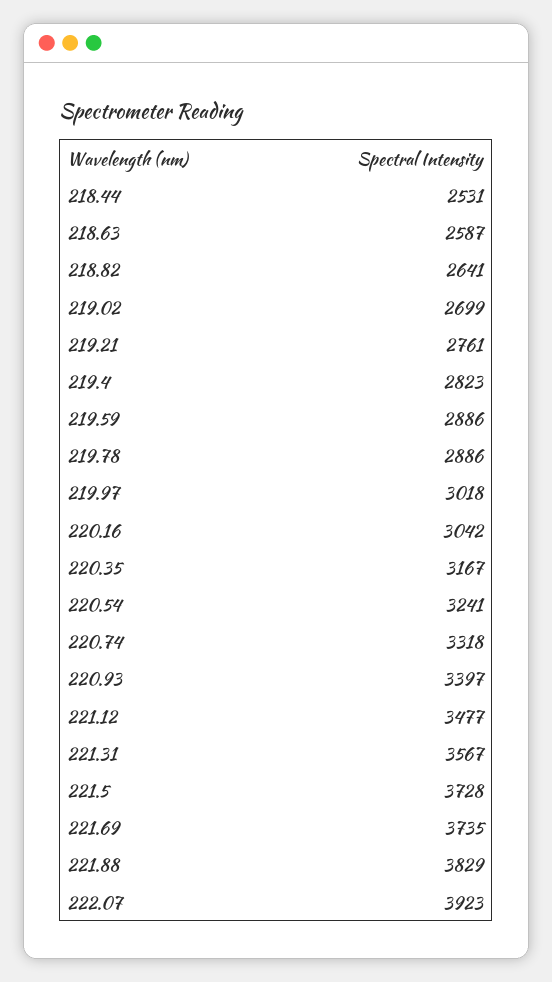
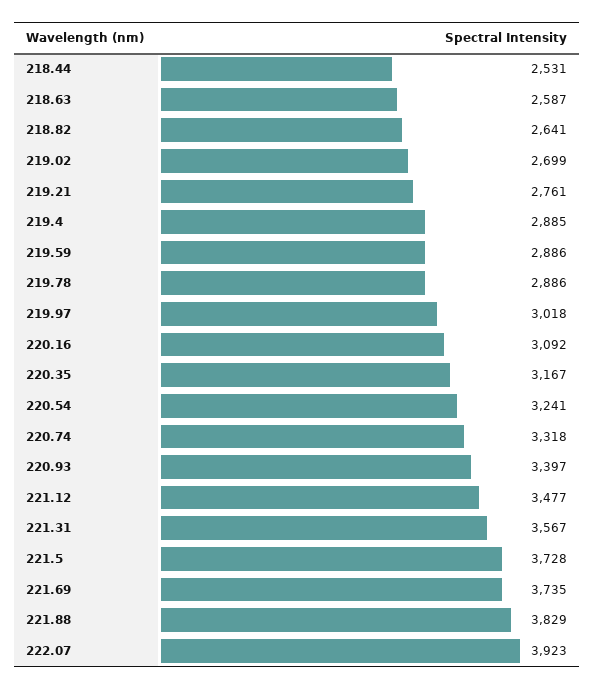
  {
    "218.44": 2531,
    "218.63": 2587,
    "218.82": 2641,
    "219.02": 2699,
    "219.21": 2761,
-   "219.4": 2823,
+   "219.4": 2885,
    "219.59": 2886,
    "219.78": 2886,
    "219.97": 3018,
-   "220.16": 3042,
+   "220.16": 3092,
    "220.35": 3167,
    "220.54": 3241,
    "220.74": 3318,
    "220.93": 3397,
    "221.12": 3477,
    "221.31": 3567,
    "221.5": 3728,
    "221.69": 3735,
    "221.88": 3829,
    "222.07": 3923
  }

